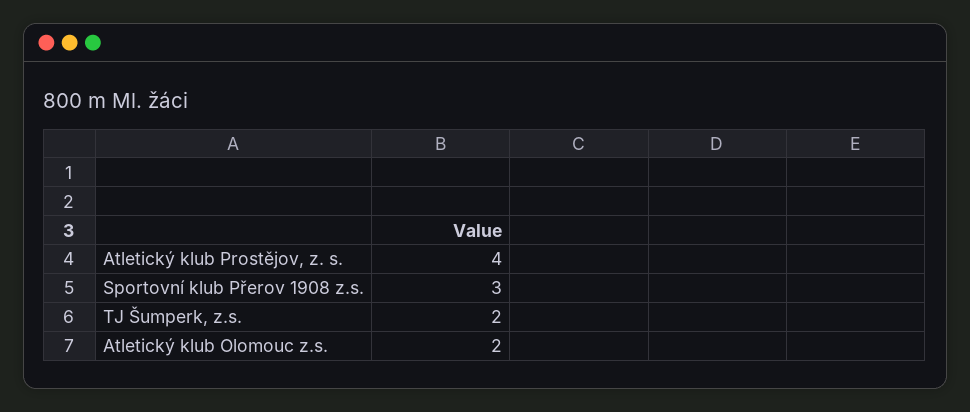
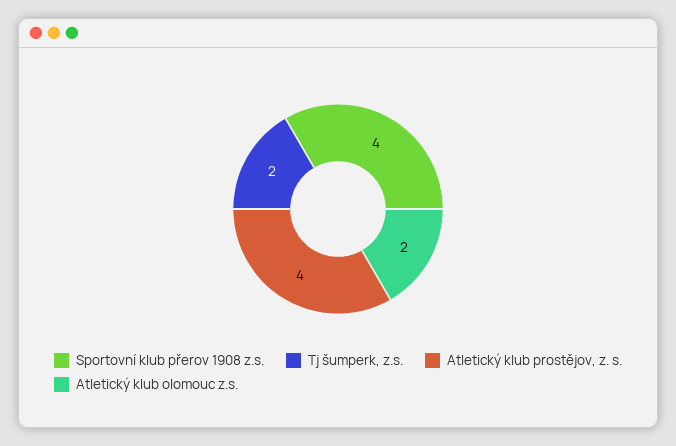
  {
    "Atletický klub Prostějov, z. s.": 4,
-   "Sportovní klub Přerov 1908 z.s.": 3,
+   "Sportovní klub Přerov 1908 z.s.": 4,
    "TJ Šumperk, z.s.": 2,
    "Atletický klub Olomouc z.s.": 2
  }

